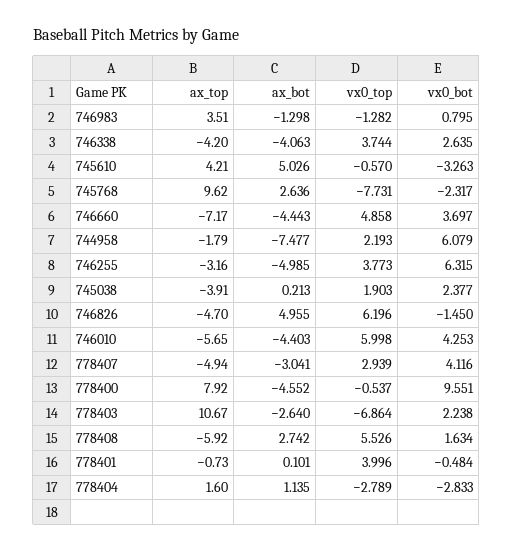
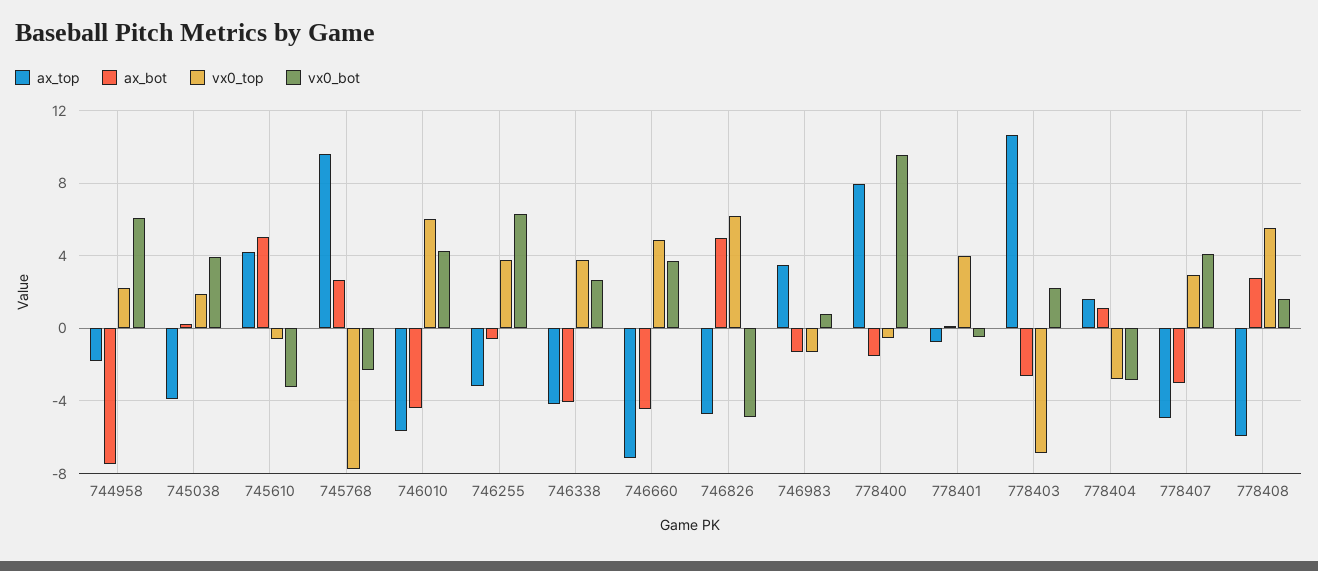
  {
    "ax_top": {
      "746983": 3.51,
      "746338": -4.2,
      "745610": 4.21,
      "745768": 9.62,
      "746660": -7.17,
      "744958": -1.79,
      "746255": -3.16,
      "745038": -3.91,
      "746826": -4.7,
      "746010": -5.65,
      "778407": -4.94,
      "778400": 7.92,
      "778403": 10.67,
      "778408": -5.92,
      "778401": -0.73,
      "778404": 1.6
    },
    "ax_bot": {
      "746983": -1.298,
      "746338": -4.063,
      "745610": 5.026,
      "745768": 2.636,
      "746660": -4.443,
      "744958": -7.477,
-     "746255": -4.985,
+     "746255": -0.5,
      "745038": 0.213,
      "746826": 4.955,
      "746010": -4.403,
      "778407": -3.041,
-     "778400": -4.552,
+     "778400": -1.5,
      "778403": -2.64,
      "778408": 2.742,
      "778401": 0.101,
      "778404": 1.135
    },
    "vx0_top": {
      "746983": -1.282,
      "746338": 3.744,
      "745610": -0.57,
      "745768": -7.731,
      "746660": 4.858,
      "744958": 2.193,
      "746255": 3.773,
      "745038": 1.903,
      "746826": 6.196,
      "746010": 5.998,
      "778407": 2.939,
      "778400": -0.537,
      "778403": -6.864,
      "778408": 5.526,
      "778401": 3.996,
      "778404": -2.789
    },
    "vx0_bot": {
      "746983": 0.795,
      "746338": 2.635,
      "745610": -3.263,
      "745768": -2.317,
      "746660": 3.697,
      "744958": 6.079,
      "746255": 6.315,
-     "745038": 2.377,
+     "745038": 4,
-     "746826": -1.45,
+     "746826": -5,
      "746010": 4.253,
      "778407": 4.116,
      "778400": 9.551,
      "778403": 2.238,
      "778408": 1.634,
      "778401": -0.484,
      "778404": -2.833
    }
  }

